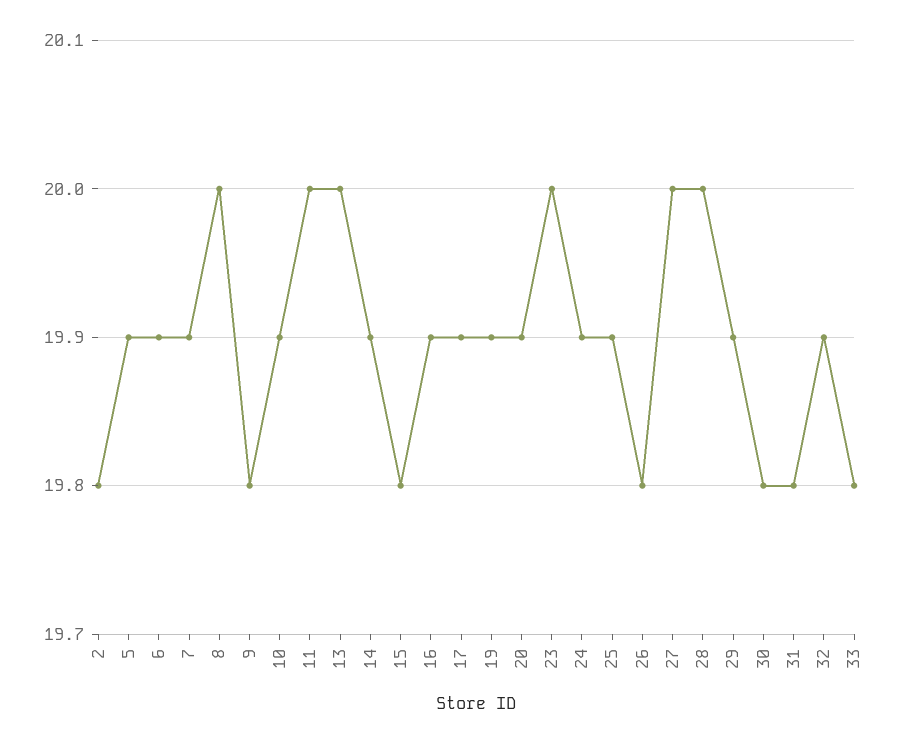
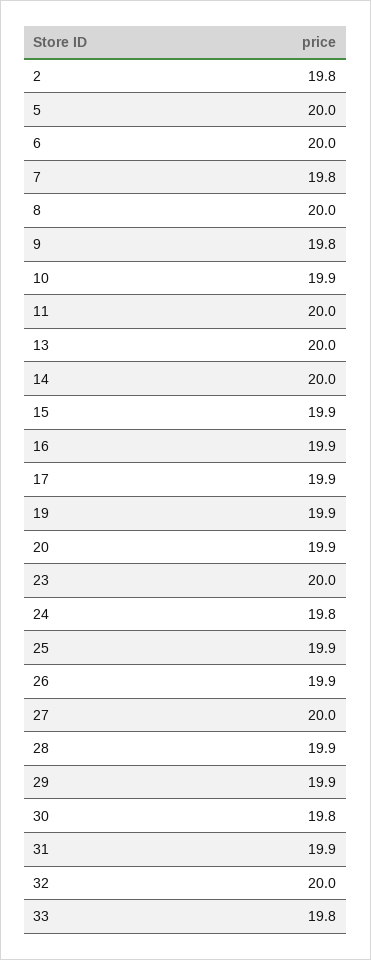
  {
    "2": 19.8,
-   "5": 19.9,
+   "5": 20,
-   "6": 19.9,
+   "6": 20,
-   "7": 19.9,
+   "7": 19.8,
    "8": 20,
    "9": 19.8,
    "10": 19.9,
    "11": 20,
    "13": 20,
-   "14": 19.9,
+   "14": 20,
-   "15": 19.8,
+   "15": 19.9,
    "16": 19.9,
    "17": 19.9,
    "19": 19.9,
    "20": 19.9,
    "23": 20,
-   "24": 19.9,
+   "24": 19.8,
    "25": 19.9,
-   "26": 19.8,
+   "26": 19.9,
    "27": 20,
-   "28": 20,
+   "28": 19.9,
    "29": 19.9,
    "30": 19.8,
-   "31": 19.8,
+   "31": 19.9,
-   "32": 19.9,
+   "32": 20,
    "33": 19.8
  }

